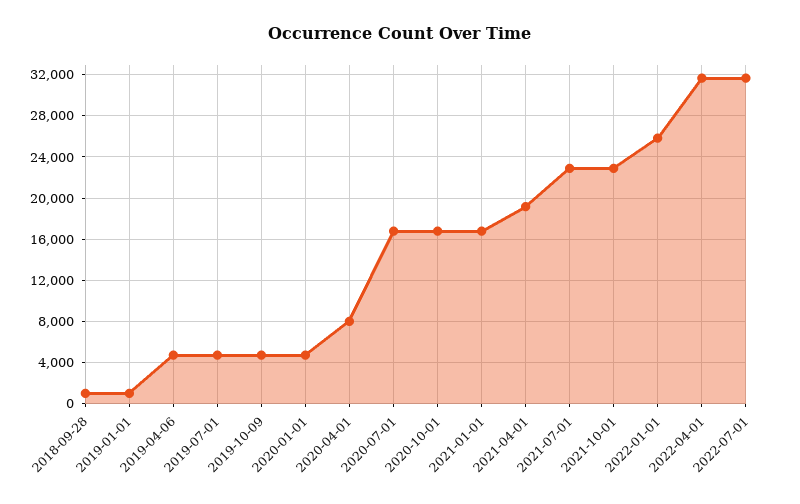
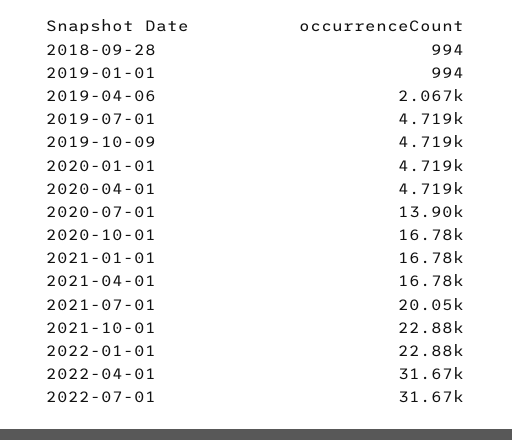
  {
    "2018-09-28": 994,
    "2019-01-01": 994,
-   "2019-04-06": 5000,
+   "2019-04-06": 2067,
    "2019-07-01": 4719,
    "2019-10-09": 4719,
    "2020-01-01": 4719,
-   "2020-04-01": 8000,
+   "2020-04-01": 4719,
-   "2020-07-01": 17000,
+   "2020-07-01": 13900,
    "2020-10-01": 16780,
    "2021-01-01": 16780,
-   "2021-04-01": 19000,
+   "2021-04-01": 16780,
-   "2021-07-01": 23000,
+   "2021-07-01": 20050,
    "2021-10-01": 22880,
-   "2022-01-01": 26000,
+   "2022-01-01": 22880,
    "2022-04-01": 31670,
    "2022-07-01": 31670
  }

